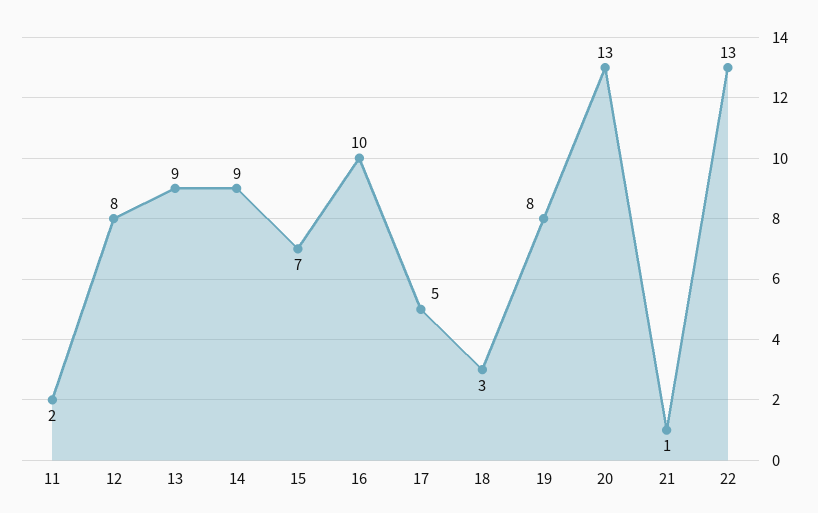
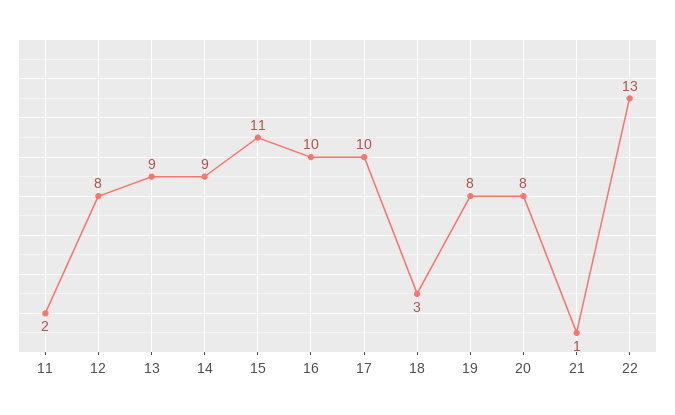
  {
    "11": 2,
    "12": 8,
    "13": 9,
    "14": 9,
-   "15": 7,
+   "15": 11,
    "16": 10,
-   "17": 5,
+   "17": 10,
    "18": 3,
    "19": 8,
-   "20": 13,
+   "20": 8,
    "21": 1,
    "22": 13
  }

